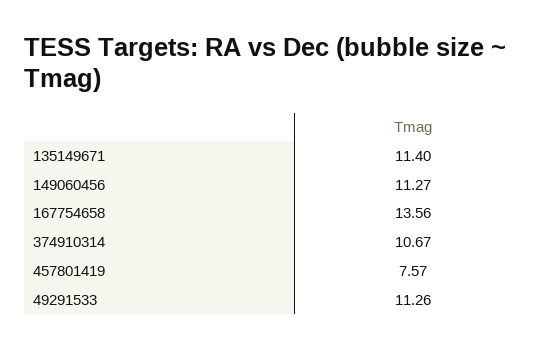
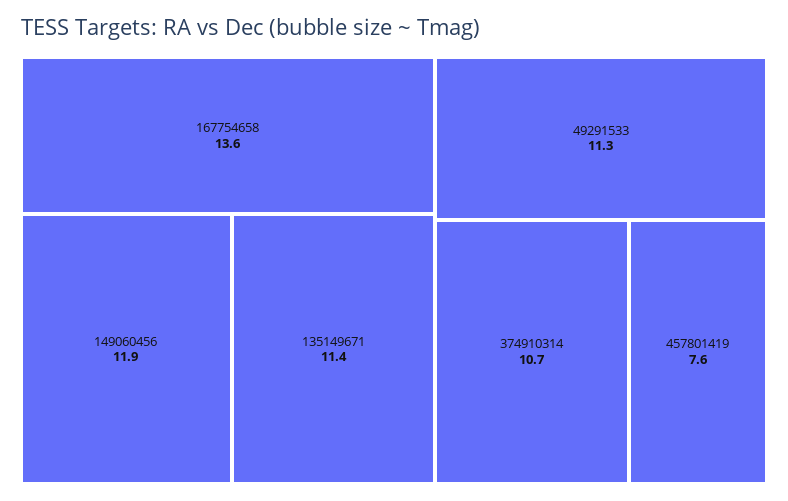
  {
    "135149671": 11.4,
-   "149060456": 11.27,
+   "149060456": 11.9,
    "167754658": 13.56,
    "374910314": 10.67,
    "457801419": 7.57,
    "49291533": 11.26
  }

